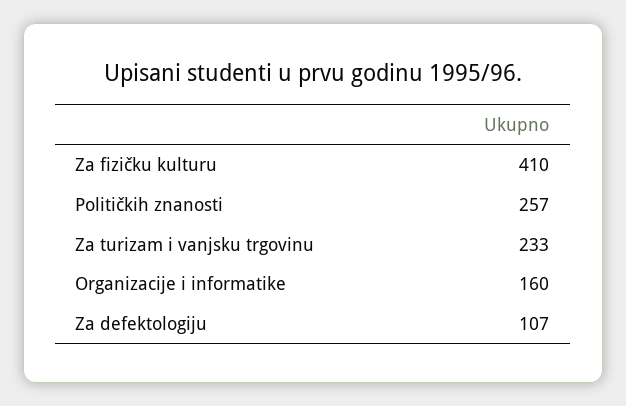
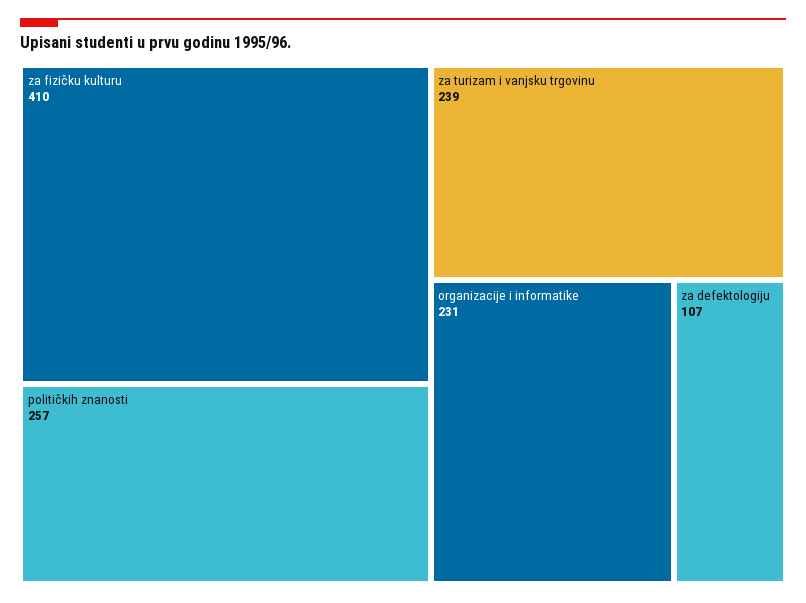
  {
    "Za fizičku kulturu": 410,
    "Političkih znanosti": 257,
-   "Za turizam i vanjsku trgovinu": 233,
+   "Za turizam i vanjsku trgovinu": 239,
-   "Organizacije i informatike": 160,
+   "Organizacije i informatike": 231,
    "Za defektologiju": 107
  }

